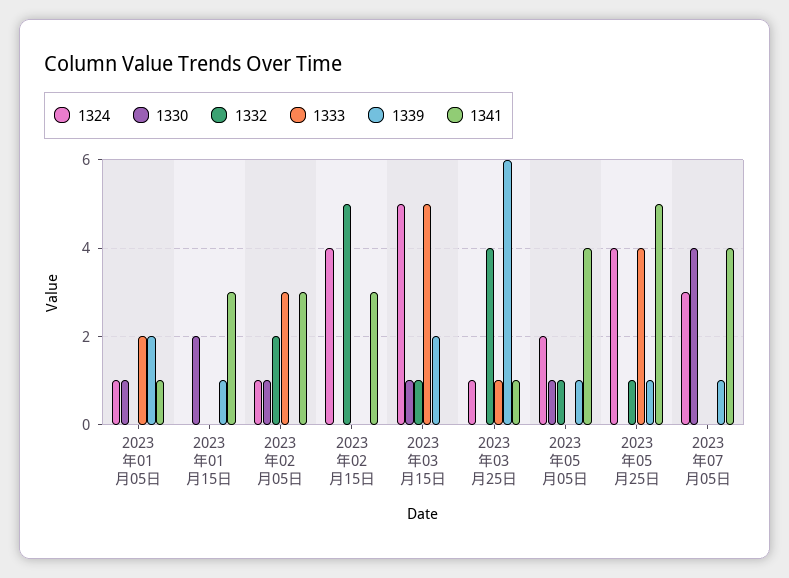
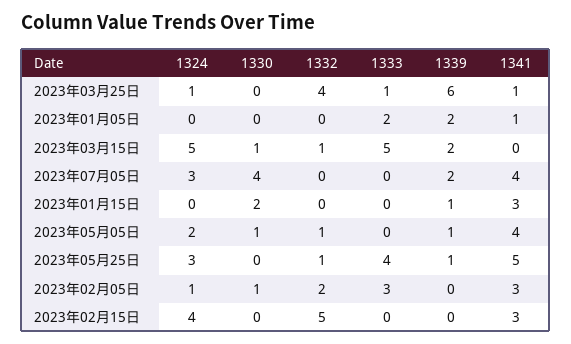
  {
    "1324": {
-     "2023年01月05日": 1,
+     "2023年01月05日": 0,
      "2023年01月15日": 0,
      "2023年02月05日": 1,
      "2023年02月15日": 4,
      "2023年03月15日": 5,
      "2023年03月25日": 1,
      "2023年05月05日": 2,
-     "2023年05月25日": 4,
+     "2023年05月25日": 3,
      "2023年07月05日": 3
    },
    "1330": {
-     "2023年01月05日": 1,
+     "2023年01月05日": 0,
      "2023年01月15日": 2,
      "2023年02月05日": 1,
      "2023年02月15日": 0,
      "2023年03月15日": 1,
      "2023年03月25日": 0,
      "2023年05月05日": 1,
      "2023年05月25日": 0,
      "2023年07月05日": 4
    },
    "1332": {
      "2023年01月05日": 0,
      "2023年01月15日": 0,
      "2023年02月05日": 2,
      "2023年02月15日": 5,
      "2023年03月15日": 1,
      "2023年03月25日": 4,
      "2023年05月05日": 1,
      "2023年05月25日": 1,
      "2023年07月05日": 0
    },
    "1333": {
      "2023年01月05日": 2,
      "2023年01月15日": 0,
      "2023年02月05日": 3,
      "2023年02月15日": 0,
      "2023年03月15日": 5,
      "2023年03月25日": 1,
      "2023年05月05日": 0,
      "2023年05月25日": 4,
      "2023年07月05日": 0
    },
    "1339": {
      "2023年01月05日": 2,
      "2023年01月15日": 1,
      "2023年02月05日": 0,
      "2023年02月15日": 0,
      "2023年03月15日": 2,
      "2023年03月25日": 6,
      "2023年05月05日": 1,
      "2023年05月25日": 1,
-     "2023年07月05日": 1
+     "2023年07月05日": 2
    },
    "1341": {
      "2023年01月05日": 1,
      "2023年01月15日": 3,
      "2023年02月05日": 3,
      "2023年02月15日": 3,
      "2023年03月15日": 0,
      "2023年03月25日": 1,
      "2023年05月05日": 4,
      "2023年05月25日": 5,
      "2023年07月05日": 4
    }
  }

